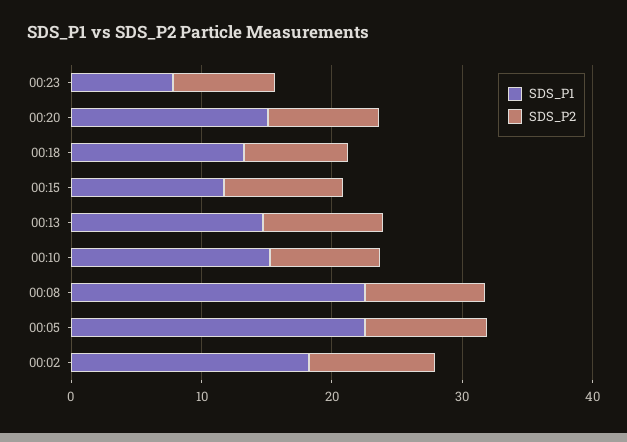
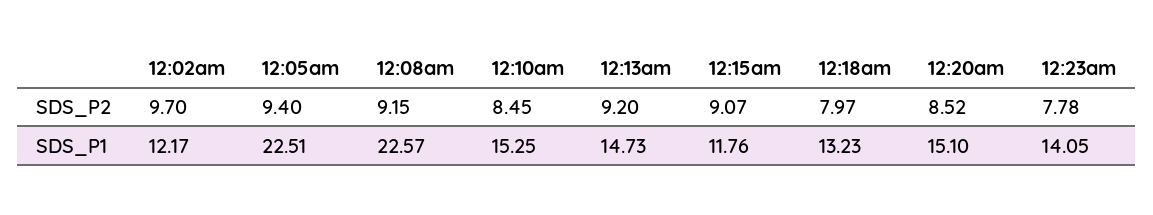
  {
    "SDS_P1": {
-     "00:23": 8,
+     "00:23": 14.05,
      "00:20": 15.1,
      "00:18": 13.23,
      "00:15": 11.76,
      "00:13": 14.73,
      "00:10": 15.25,
      "00:08": 22.57,
      "00:05": 22.51,
-     "00:02": 18
+     "00:02": 12.17
    },
    "SDS_P2": {
      "00:23": 7.78,
      "00:20": 8.52,
      "00:18": 7.97,
      "00:15": 9.07,
      "00:13": 9.2,
      "00:10": 8.45,
      "00:08": 9.15,
      "00:05": 9.4,
      "00:02": 9.7
    }
  }

